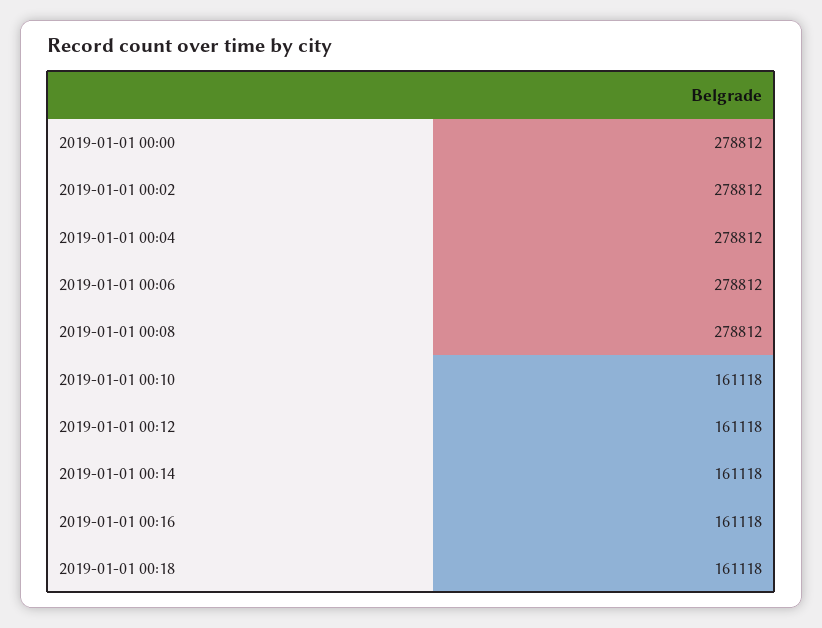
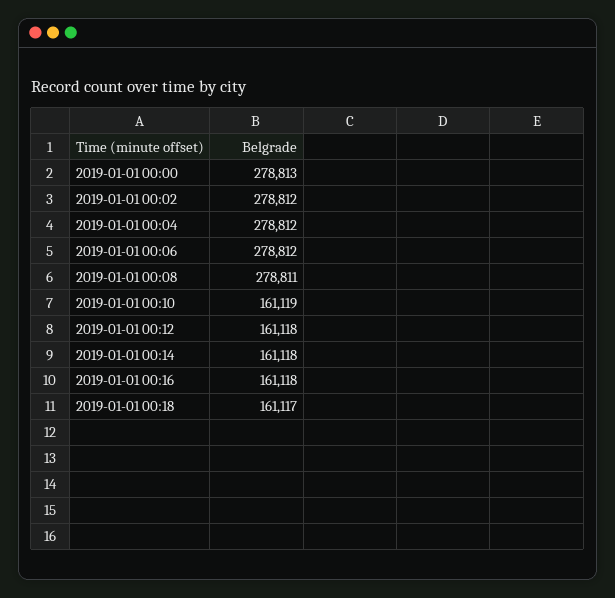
  {
-   "2019-01-01 00:00": 278812,
+   "2019-01-01 00:00": 278813,
    "2019-01-01 00:02": 278812,
    "2019-01-01 00:04": 278812,
    "2019-01-01 00:06": 278812,
-   "2019-01-01 00:08": 278812,
+   "2019-01-01 00:08": 278811,
-   "2019-01-01 00:10": 161118,
+   "2019-01-01 00:10": 161119,
    "2019-01-01 00:12": 161118,
    "2019-01-01 00:14": 161118,
    "2019-01-01 00:16": 161118,
-   "2019-01-01 00:18": 161118
+   "2019-01-01 00:18": 161117
  }

